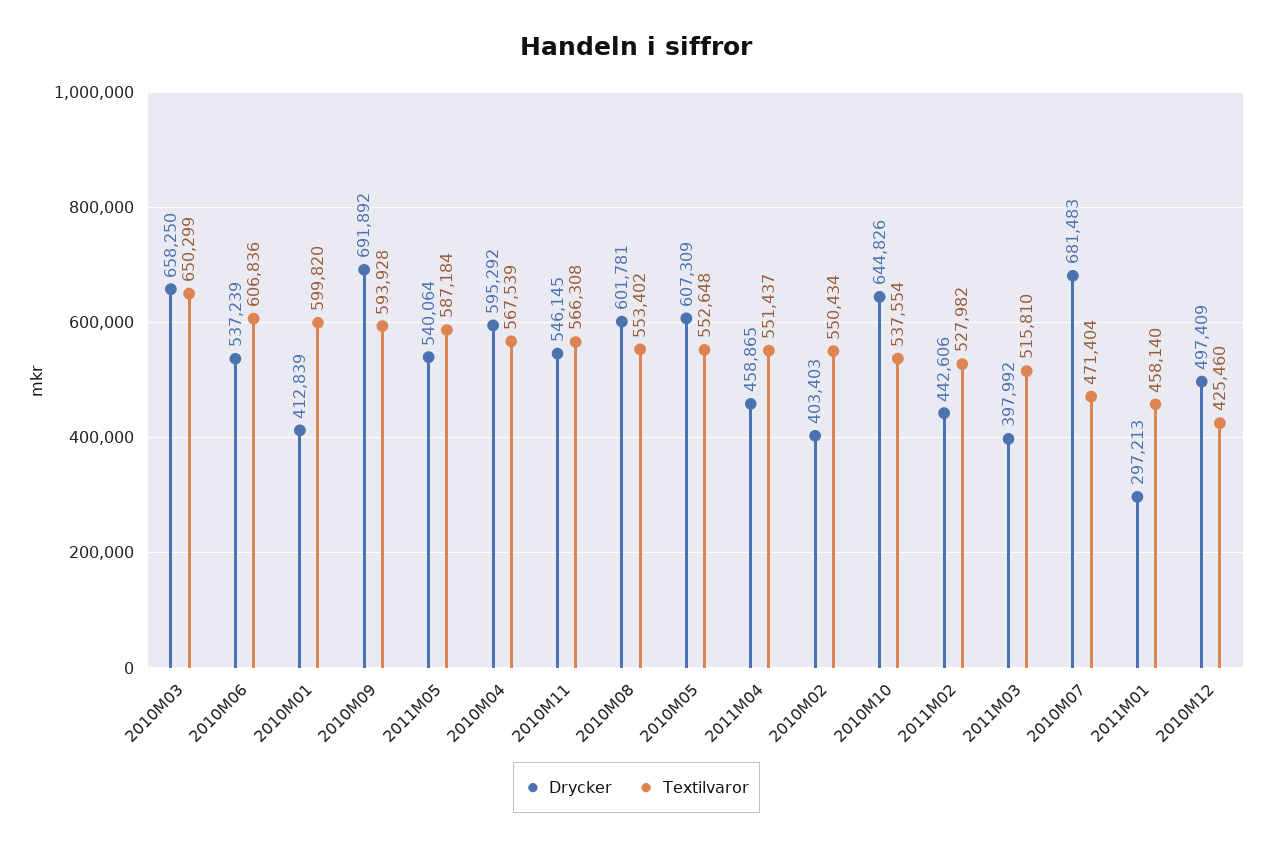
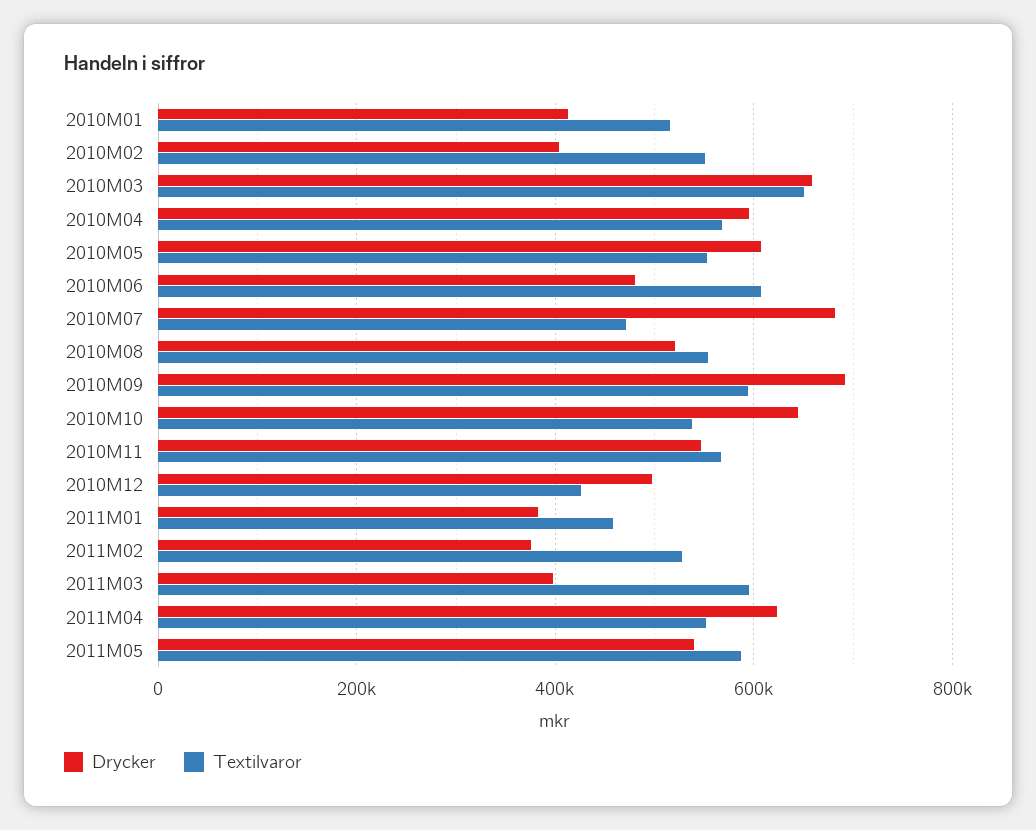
  {
    "Drycker": {
      "2010M03": 658250,
-     "2010M06": 537239,
+     "2010M06": 480000,
      "2010M01": 412839,
      "2010M09": 691892,
      "2011M05": 540064,
      "2010M04": 595292,
      "2010M11": 546145,
-     "2010M08": 601781,
+     "2010M08": 520000,
      "2010M05": 607309,
-     "2011M04": 458865,
+     "2011M04": 620000,
      "2010M02": 403403,
      "2010M10": 644826,
-     "2011M02": 442606,
+     "2011M02": 380000,
      "2011M03": 397992,
      "2010M07": 681483,
-     "2011M01": 297213,
+     "2011M01": 380000,
      "2010M12": 497409
    },
    "Textilvaror": {
      "2010M03": 650299,
      "2010M06": 606836,
-     "2010M01": 599820,
+     "2010M01": 520000,
      "2010M09": 593928,
      "2011M05": 587184,
      "2010M04": 567539,
      "2010M11": 566308,
      "2010M08": 553402,
      "2010M05": 552648,
      "2011M04": 551437,
      "2010M02": 550434,
      "2010M10": 537554,
      "2011M02": 527982,
-     "2011M03": 515810,
+     "2011M03": 600000,
      "2010M07": 471404,
      "2011M01": 458140,
      "2010M12": 425460
    }
  }

